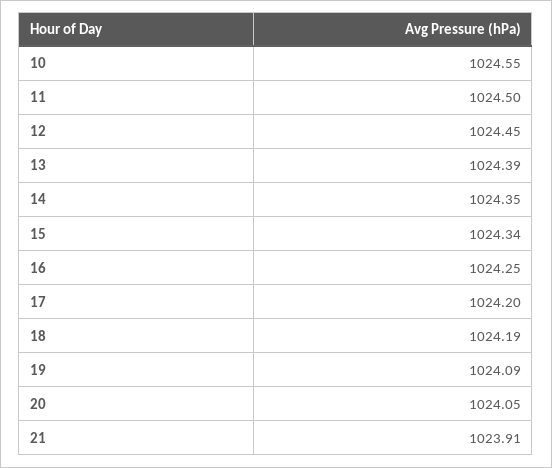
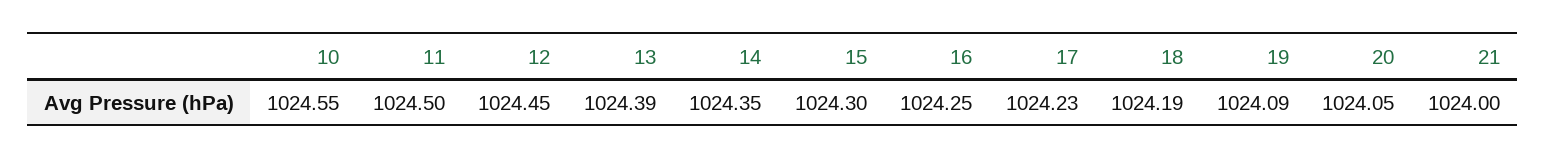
  {
    "10": 1024.55,
    "11": 1024.5,
    "12": 1024.45,
    "13": 1024.39,
    "14": 1024.35,
-   "15": 1024.34,
+   "15": 1024.3,
    "16": 1024.25,
-   "17": 1024.2,
+   "17": 1024.23,
    "18": 1024.19,
    "19": 1024.09,
    "20": 1024.05,
-   "21": 1023.91
+   "21": 1024
  }

